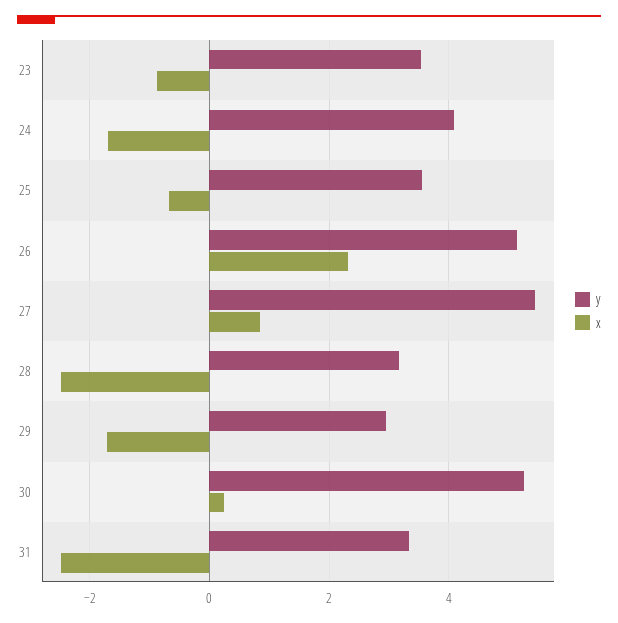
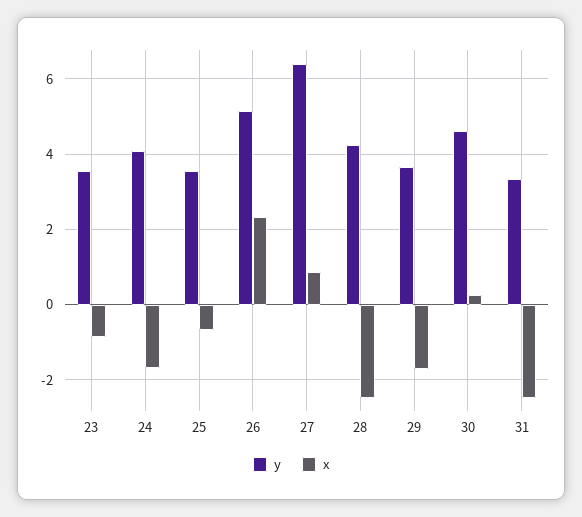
  {
    "y": {
      "23": 3.6,
      "24": 4,
      "25": 3.6,
      "26": 5.2,
-     "27": 5.4,
+     "27": 6.4,
-     "28": 3.2,
+     "28": 4.2,
-     "29": 3,
+     "29": 3.6,
-     "30": 5.2,
+     "30": 4.6,
      "31": 3.4
    },
    "x": {
      "23": -0.8,
      "24": -1.6,
      "25": -0.6,
      "26": 2.4,
      "27": 0.8,
      "28": -2.4,
      "29": -1.8,
      "30": 0.2,
      "31": -2.4
    }
  }

